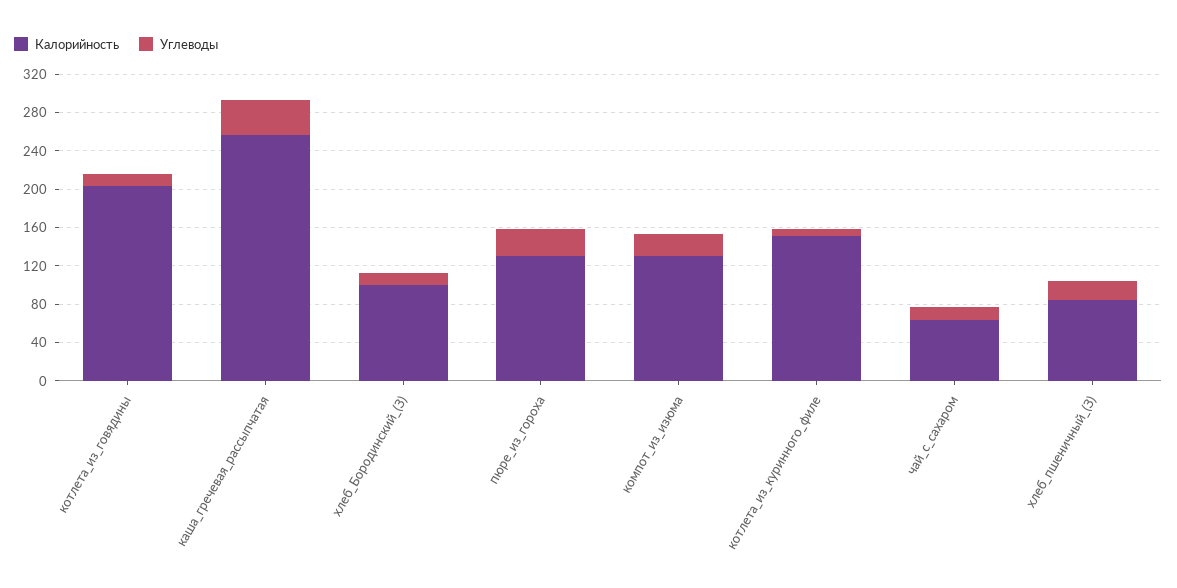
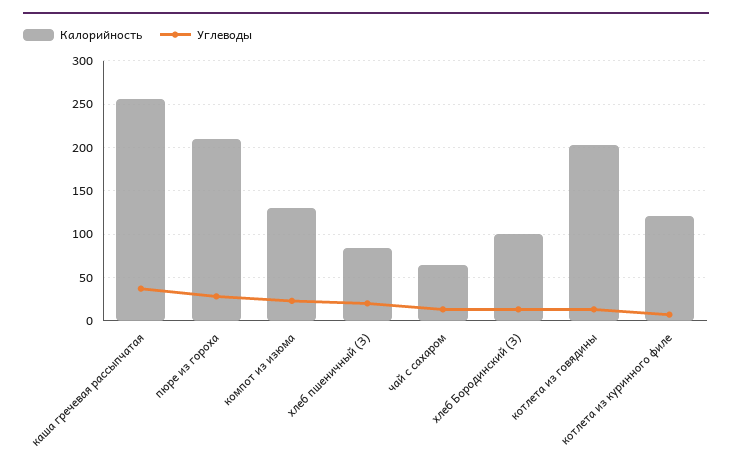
  {
    "Калорийность": {
      "котлета_из_говядины": 200,
      "каша_гречевая_рассыпчатая": 260,
      "хлеб_Бородинский_(З)": 100,
-     "пюре_из_гороха": 130,
+     "пюре_из_гороха": 210,
      "компот_из_изюма": 130,
-     "котлета_из_куринного_филе": 150,
+     "котлета_из_куринного_филе": 120,
      "чай_с_сахаром": 60,
      "хлеб_пшеничный_(З)": 80
    },
    "Углеводы": {
      "котлета_из_говядины": 10,
      "каша_гречевая_рассыпчатая": 40,
      "хлеб_Бородинский_(З)": 10,
      "пюре_из_гороха": 30,
      "компот_из_изюма": 20,
      "котлета_из_куринного_филе": 10,
      "чай_с_сахаром": 10,
      "хлеб_пшеничный_(З)": 20
    }
  }

